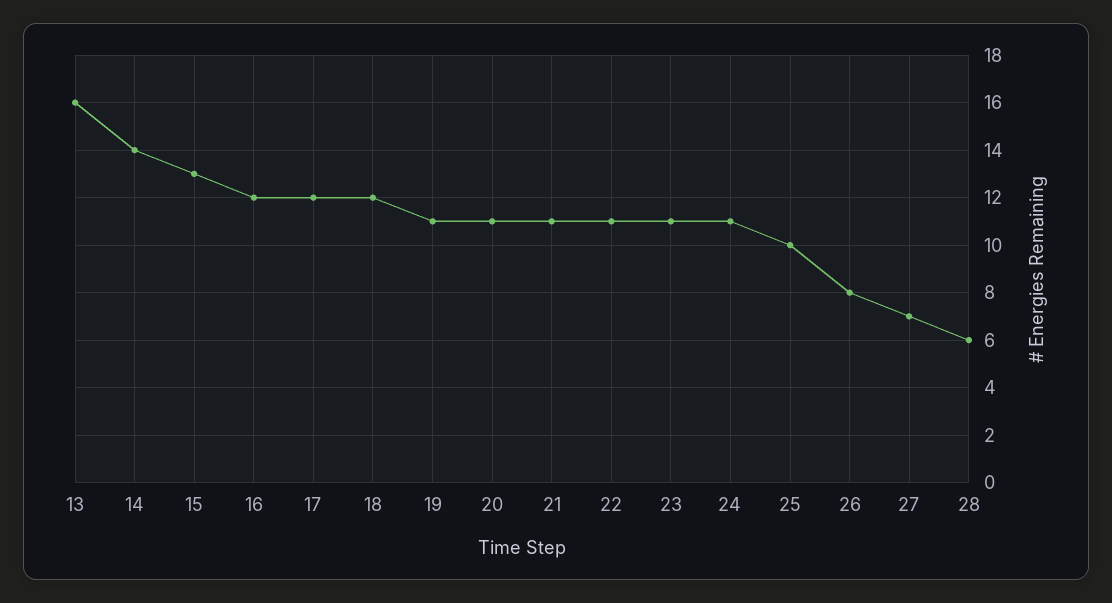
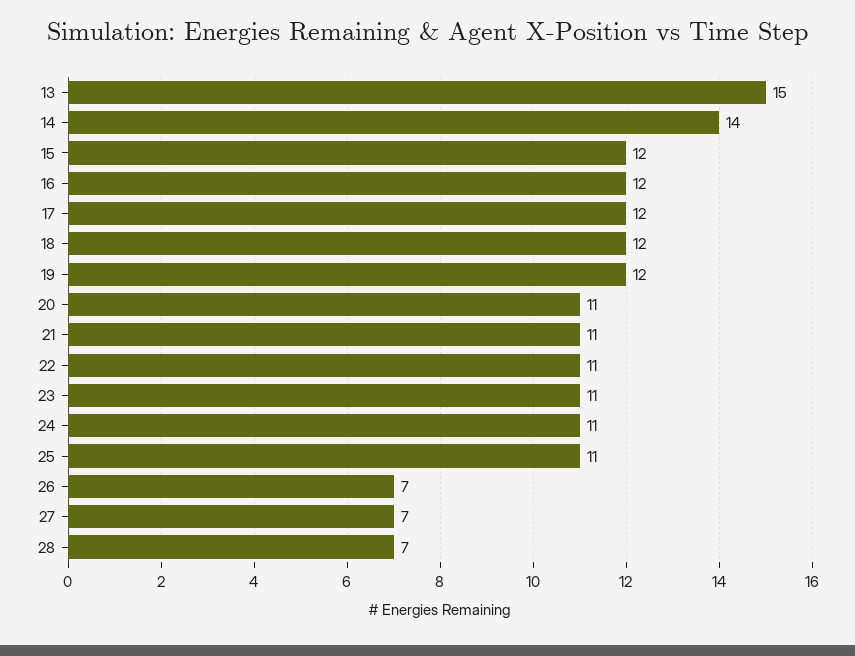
  {
-   "13": 16,
+   "13": 15,
    "14": 14,
-   "15": 13,
+   "15": 12,
    "16": 12,
    "17": 12,
    "18": 12,
-   "19": 11,
+   "19": 12,
    "20": 11,
    "21": 11,
    "22": 11,
    "23": 11,
    "24": 11,
-   "25": 10,
+   "25": 11,
-   "26": 8,
+   "26": 7,
    "27": 7,
-   "28": 6
+   "28": 7
  }

